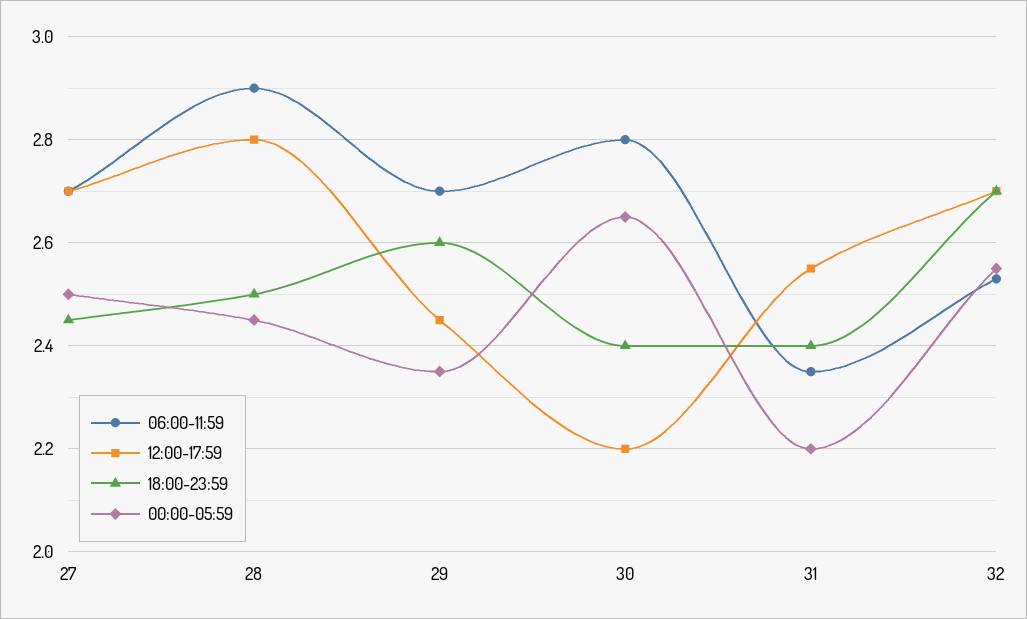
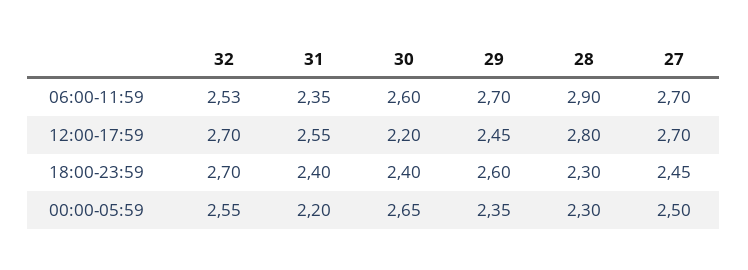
  {
    "06:00-11:59": {
      "27": 2.7,
      "28": 2.9,
      "29": 2.7,
-     "30": 2.8,
+     "30": 2.6,
      "31": 2.35,
      "32": 2.53
    },
    "12:00-17:59": {
      "27": 2.7,
      "28": 2.8,
      "29": 2.45,
      "30": 2.2,
      "31": 2.55,
      "32": 2.7
    },
    "18:00-23:59": {
      "27": 2.45,
-     "28": 2.5,
+     "28": 2.3,
      "29": 2.6,
      "30": 2.4,
      "31": 2.4,
      "32": 2.7
    },
    "00:00-05:59": {
      "27": 2.5,
-     "28": 2.45,
+     "28": 2.3,
      "29": 2.35,
      "30": 2.65,
      "31": 2.2,
      "32": 2.55
    }
  }

